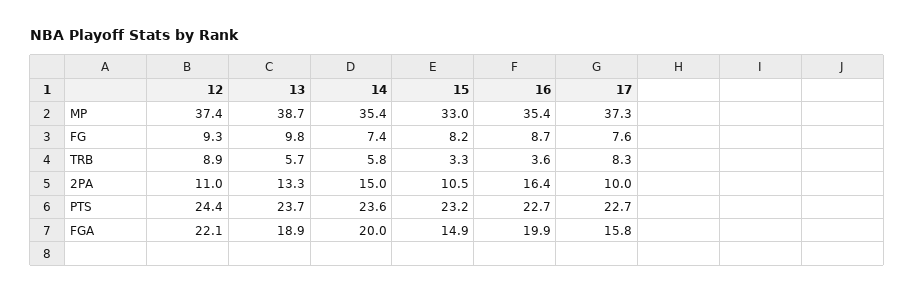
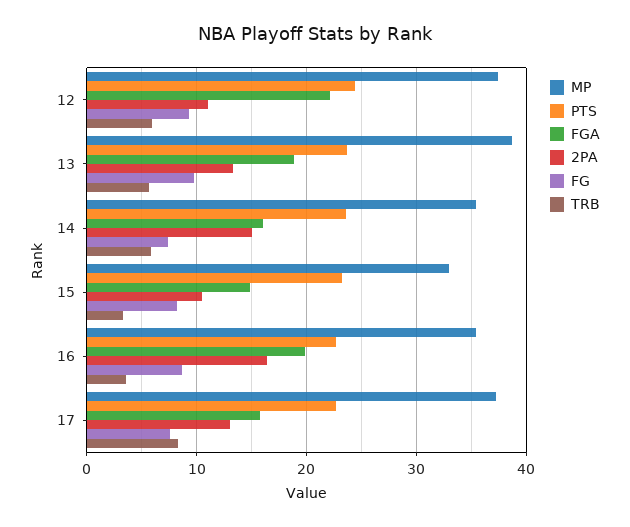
  {
    "MP": {
      "12": 37.4,
      "13": 38.7,
      "14": 35.4,
      "15": 33,
      "16": 35.4,
      "17": 37.3
    },
    "FG": {
      "12": 9.3,
      "13": 9.8,
      "14": 7.4,
      "15": 8.2,
      "16": 8.7,
      "17": 7.6
    },
    "TRB": {
-     "12": 8.9,
+     "12": 6,
      "13": 5.7,
      "14": 5.8,
      "15": 3.3,
      "16": 3.6,
      "17": 8.3
    },
    "2PA": {
      "12": 11,
      "13": 13.3,
      "14": 15,
      "15": 10.5,
      "16": 16.4,
-     "17": 10
+     "17": 13
    },
    "PTS": {
      "12": 24.4,
      "13": 23.7,
      "14": 23.6,
      "15": 23.2,
      "16": 22.7,
      "17": 22.7
    },
    "FGA": {
      "12": 22.1,
      "13": 18.9,
-     "14": 20,
+     "14": 16,
      "15": 14.9,
      "16": 19.9,
      "17": 15.8
    }
  }

